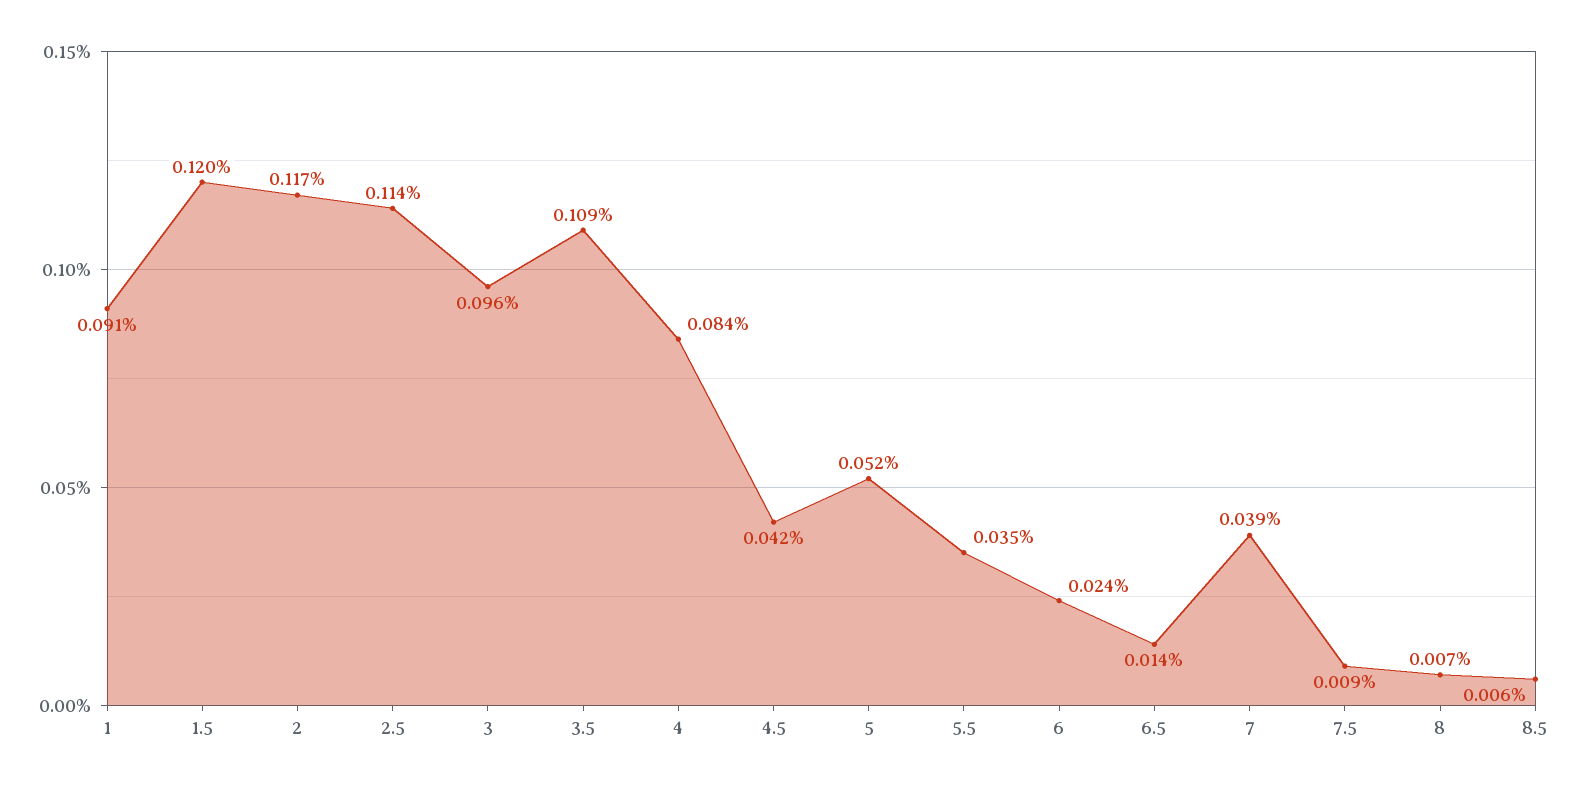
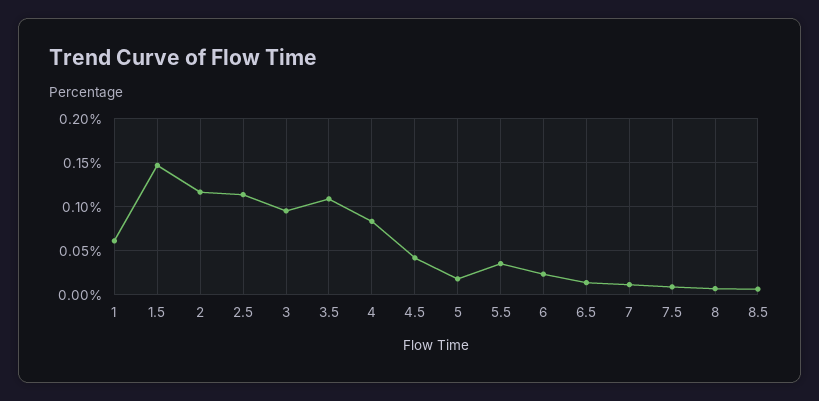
  {
-   "1": 0.091,
+   "1": 0.06,
-   "1.5": 0.12,
+   "1.5": 0.15,
    "2": 0.117,
    "2.5": 0.114,
    "3": 0.096,
    "3.5": 0.109,
    "4": 0.084,
    "4.5": 0.042,
-   "5": 0.052,
+   "5": 0.02,
    "5.5": 0.035,
    "6": 0.024,
    "6.5": 0.014,
-   "7": 0.039,
+   "7": 0.01,
    "7.5": 0.009,
    "8": 0.007,
    "8.5": 0.006
  }

